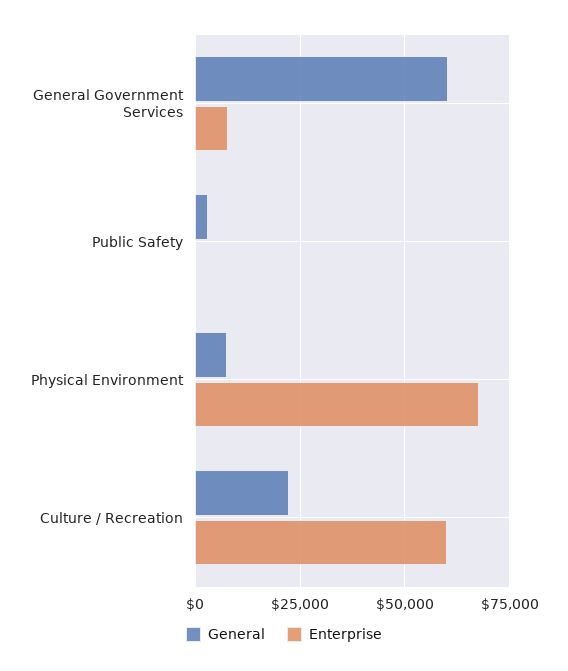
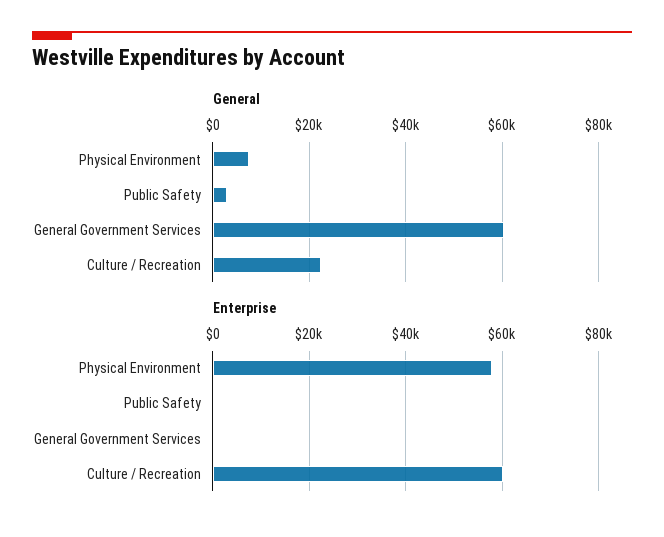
  {
    "General": {
      "General Government Services": 60000,
      "Public Safety": 2000,
      "Physical Environment": 8000,
      "Culture / Recreation": 22000
    },
    "Enterprise": {
-     "General Government Services": 7500,
+     "General Government Services": 0,
      "Public Safety": 0,
-     "Physical Environment": 67500,
+     "Physical Environment": 58000,
      "Culture / Recreation": 60000
    }
  }

